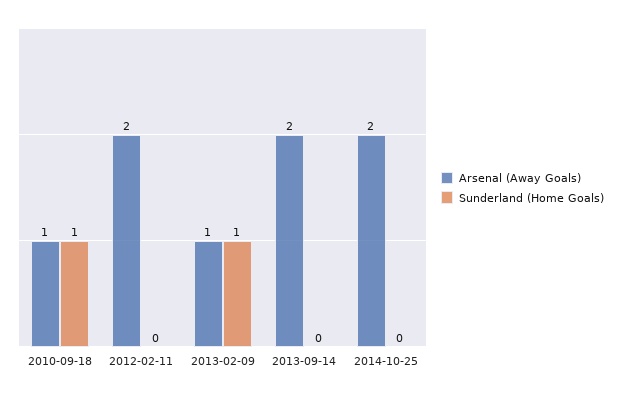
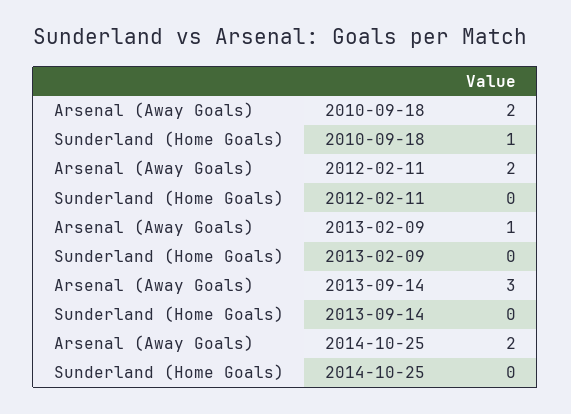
  {
    "Arsenal (Away Goals)": {
-     "2010-09-18": 1,
+     "2010-09-18": 2,
      "2012-02-11": 2,
      "2013-02-09": 1,
-     "2013-09-14": 2,
+     "2013-09-14": 3,
      "2014-10-25": 2
    },
    "Sunderland (Home Goals)": {
      "2010-09-18": 1,
      "2012-02-11": 0,
-     "2013-02-09": 1,
+     "2013-02-09": 0,
      "2013-09-14": 0,
      "2014-10-25": 0
    }
  }

